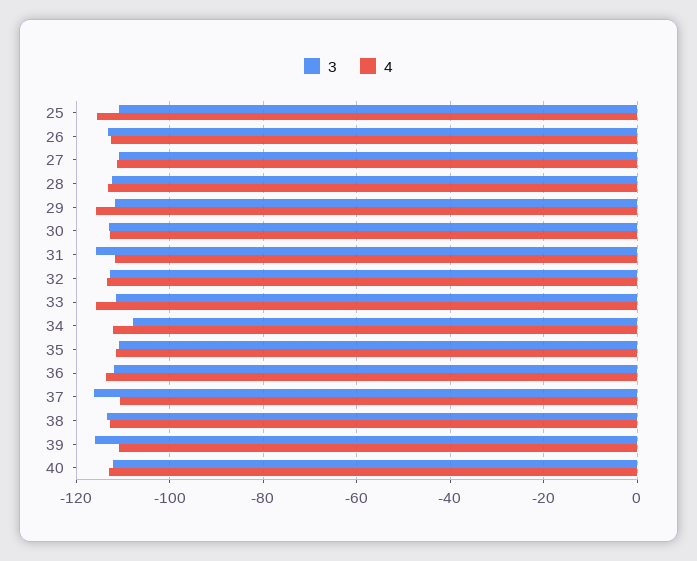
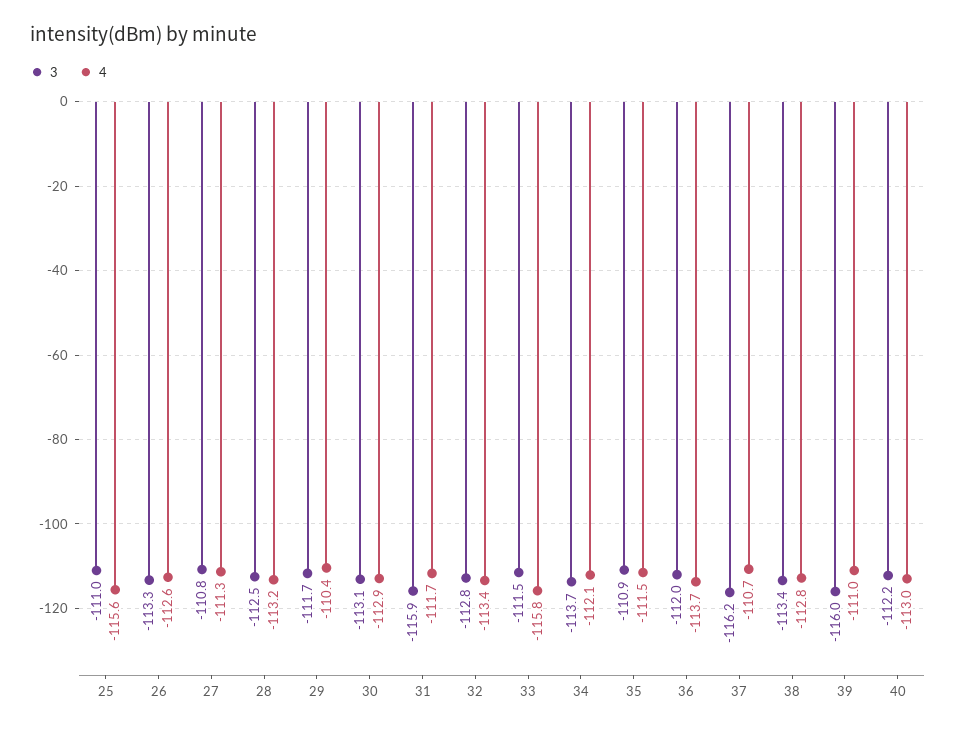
  {
    "3": {
      "25": -111,
      "26": -113.3,
      "27": -110.8,
      "28": -112.5,
      "29": -111.7,
      "30": -113.1,
      "31": -115.9,
      "32": -112.8,
      "33": -111.5,
-     "34": -108,
+     "34": -113.7,
      "35": -110.9,
      "36": -112,
      "37": -116.2,
      "38": -113.4,
      "39": -116,
      "40": -112.2
    },
    "4": {
      "25": -115.6,
      "26": -112.6,
      "27": -111.3,
      "28": -113.2,
-     "29": -116,
+     "29": -110.4,
      "30": -112.9,
      "31": -111.7,
      "32": -113.4,
      "33": -115.8,
      "34": -112.1,
      "35": -111.5,
      "36": -113.7,
      "37": -110.7,
      "38": -112.8,
      "39": -111,
      "40": -113
    }
  }

